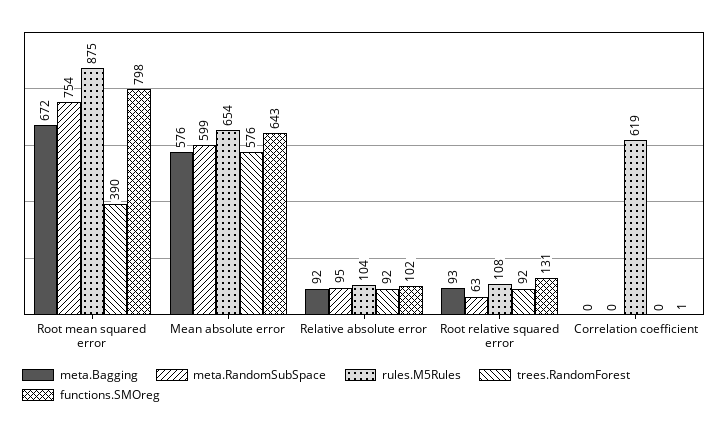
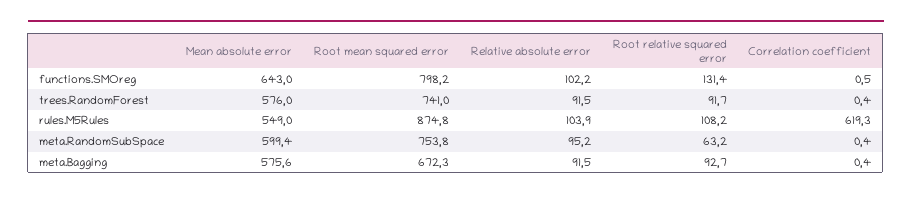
  {
    "meta.Bagging": {
      "Root mean squared error": 672.3,
      "Mean absolute error": 575.6,
      "Relative absolute error": 91.5,
      "Root relative squared error": 92.7,
      "Correlation coefficient": 0.4
    },
    "meta.RandomSubSpace": {
      "Root mean squared error": 753.8,
      "Mean absolute error": 599.4,
      "Relative absolute error": 95.2,
      "Root relative squared error": 63.2,
      "Correlation coefficient": 0.4
    },
    "rules.M5Rules": {
      "Root mean squared error": 874.8,
-     "Mean absolute error": 654,
+     "Mean absolute error": 549,
      "Relative absolute error": 103.9,
      "Root relative squared error": 108.2,
      "Correlation coefficient": 619.3
    },
    "trees.RandomForest": {
-     "Root mean squared error": 390,
+     "Root mean squared error": 741,
      "Mean absolute error": 576,
      "Relative absolute error": 91.5,
      "Root relative squared error": 91.7,
      "Correlation coefficient": 0.4
    },
    "functions.SMOreg": {
      "Root mean squared error": 798.2,
      "Mean absolute error": 643,
      "Relative absolute error": 102.2,
      "Root relative squared error": 131.4,
      "Correlation coefficient": 0.5
    }
  }

